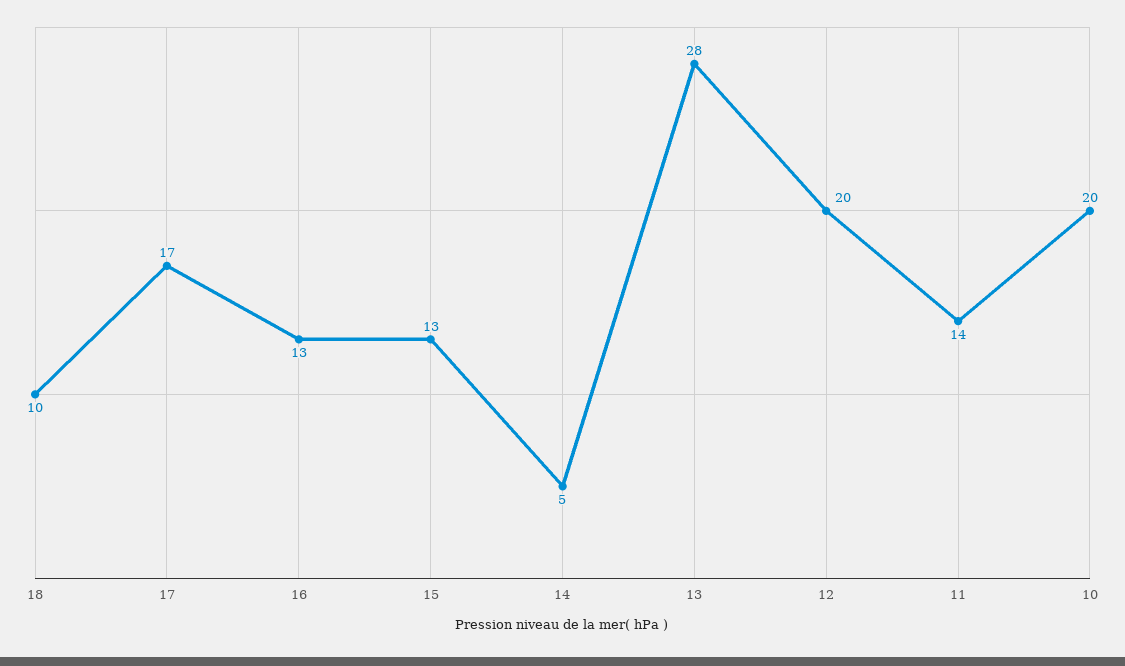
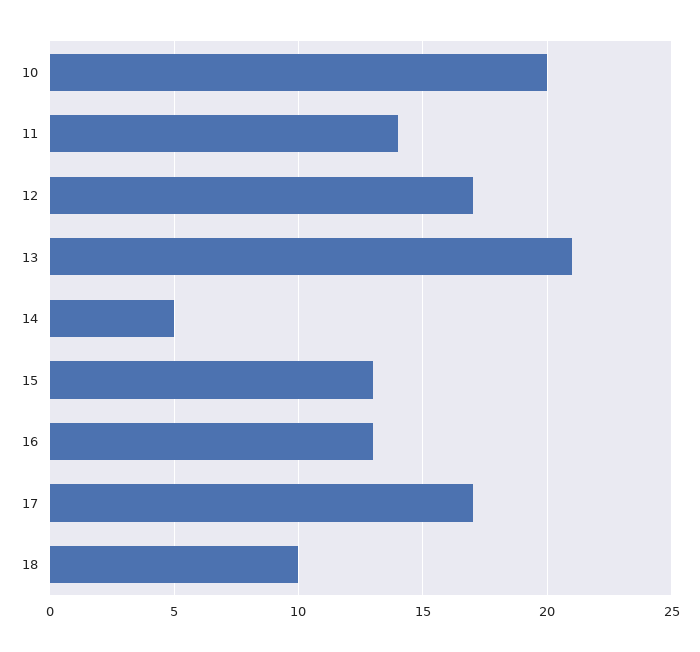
  {
    "18": 10,
    "17": 17,
    "16": 13,
    "15": 13,
    "14": 5,
-   "13": 28,
+   "13": 21,
-   "12": 20,
+   "12": 17,
    "11": 14,
    "10": 20
  }

